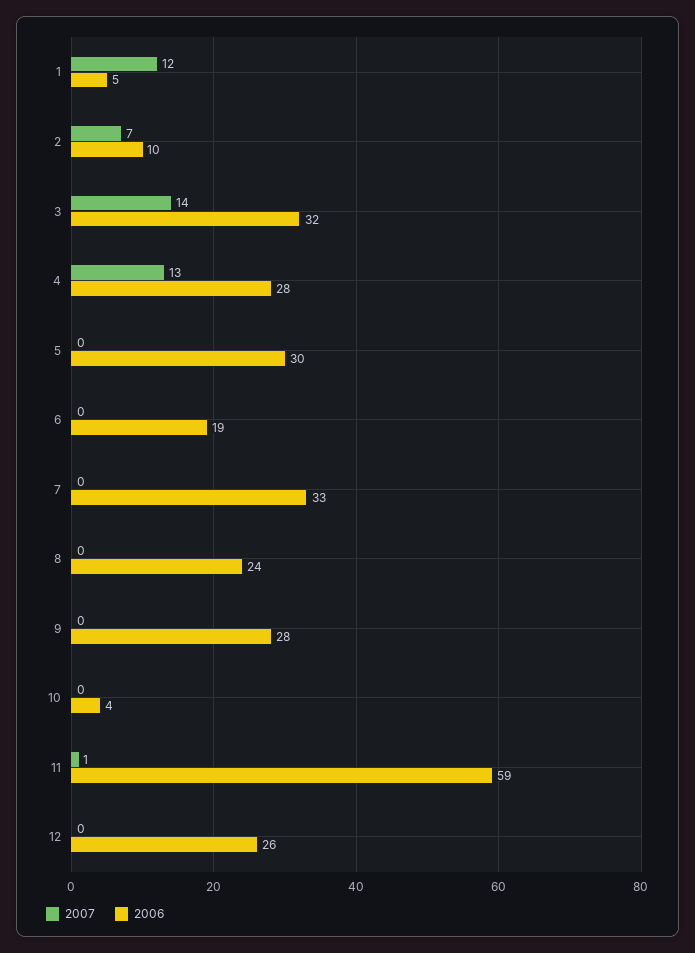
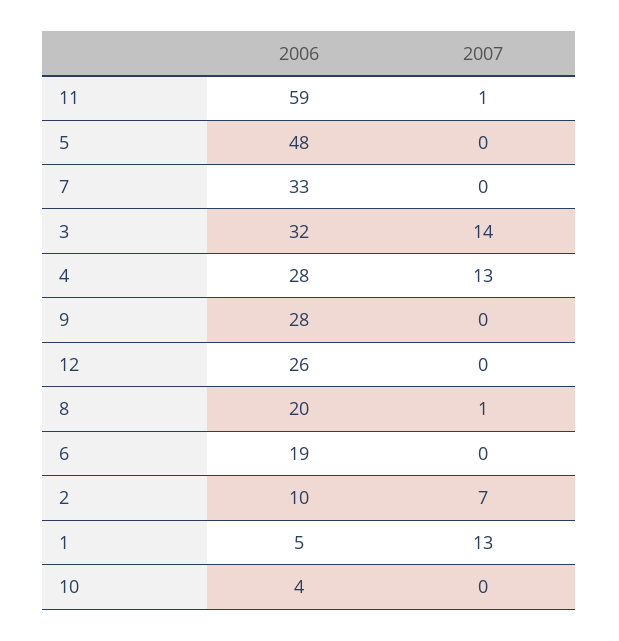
  {
    "2007": {
-     "1": 12,
+     "1": 13,
      "2": 7,
      "3": 14,
      "4": 13,
      "5": 0,
      "6": 0,
      "7": 0,
-     "8": 0,
+     "8": 1,
      "9": 0,
      "10": 0,
      "11": 1,
      "12": 0
    },
    "2006": {
      "1": 5,
      "2": 10,
      "3": 32,
      "4": 28,
-     "5": 30,
+     "5": 48,
      "6": 19,
      "7": 33,
-     "8": 24,
+     "8": 20,
      "9": 28,
      "10": 4,
      "11": 59,
      "12": 26
    }
  }

